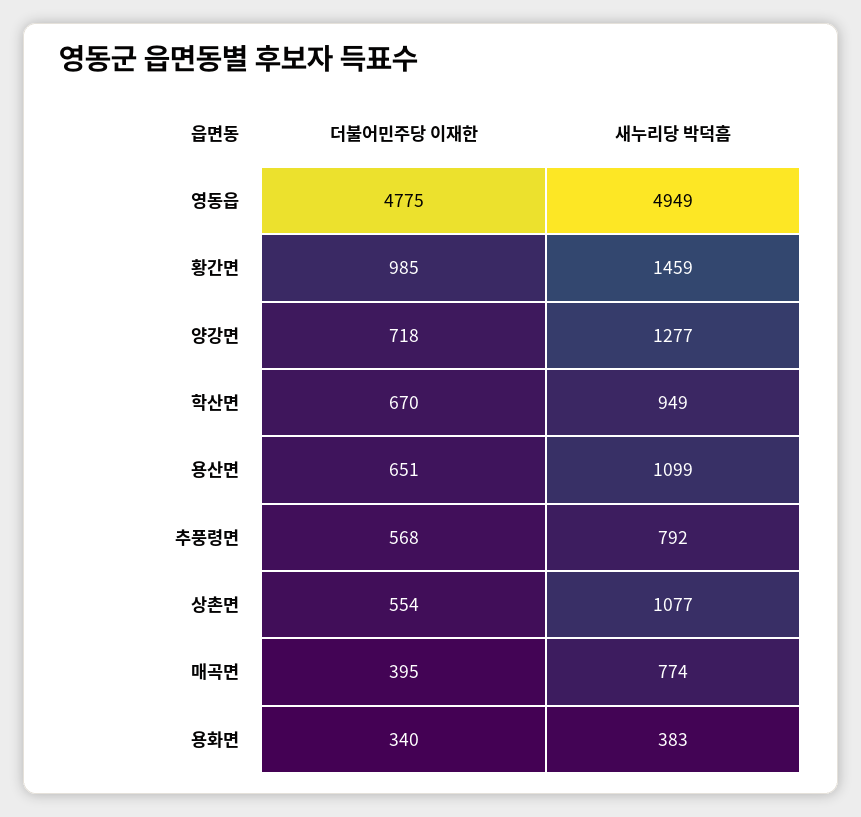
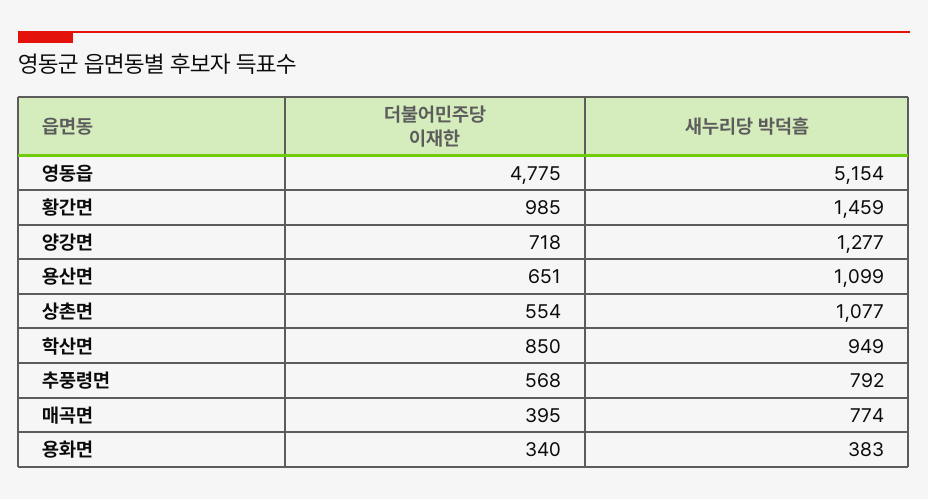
  {
    "더불어민주당 이재한": {
      "영동읍": 4775,
      "황간면": 985,
      "양강면": 718,
-     "학산면": 670,
+     "학산면": 850,
      "용산면": 651,
      "추풍령면": 568,
      "상촌면": 554,
      "매곡면": 395,
      "용화면": 340
    },
    "새누리당 박덕흠": {
-     "영동읍": 4949,
+     "영동읍": 5154,
      "황간면": 1459,
      "양강면": 1277,
      "학산면": 949,
      "용산면": 1099,
      "추풍령면": 792,
      "상촌면": 1077,
      "매곡면": 774,
      "용화면": 383
    }
  }

